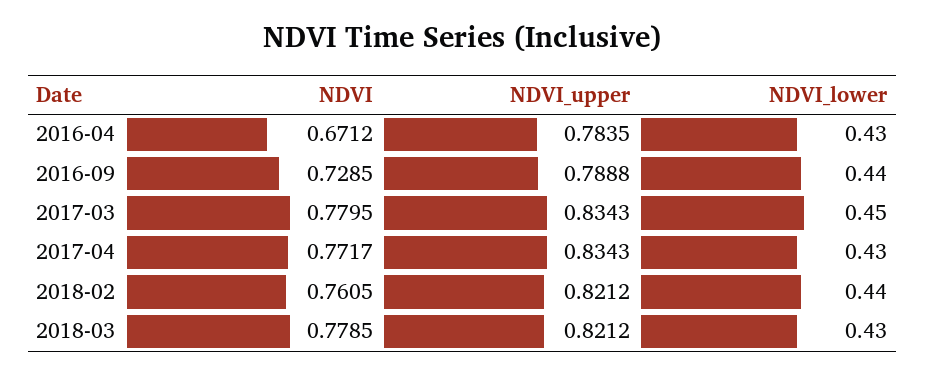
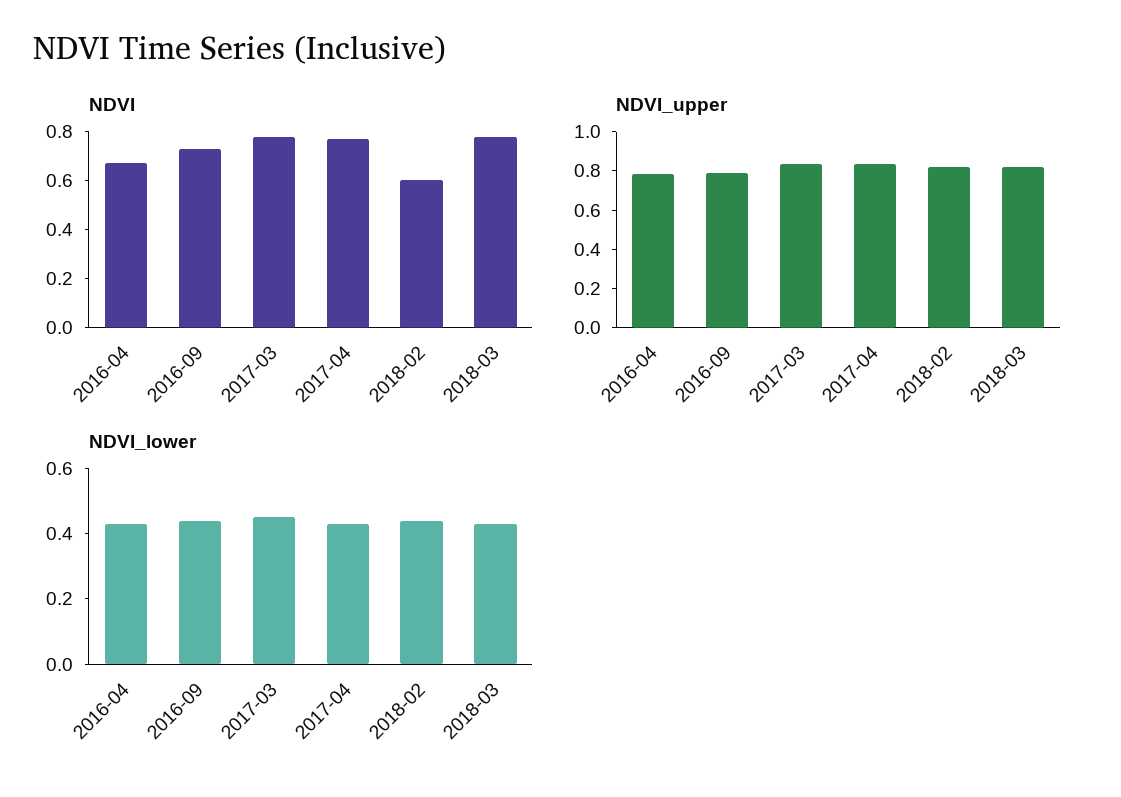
  {
    "NDVI": {
      "2016-04": 0.6712,
      "2016-09": 0.7285,
      "2017-03": 0.7795,
      "2017-04": 0.7717,
-     "2018-02": 0.7605,
+     "2018-02": 0.6,
      "2018-03": 0.7785
    },
    "NDVI_upper": {
      "2016-04": 0.7835,
      "2016-09": 0.7888,
      "2017-03": 0.8343,
      "2017-04": 0.8343,
      "2018-02": 0.8212,
      "2018-03": 0.8212
    },
    "NDVI_lower": {
      "2016-04": 0.43,
      "2016-09": 0.44,
      "2017-03": 0.45,
      "2017-04": 0.43,
      "2018-02": 0.44,
      "2018-03": 0.43
    }
  }

